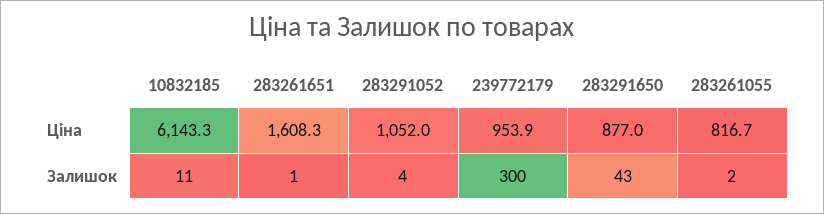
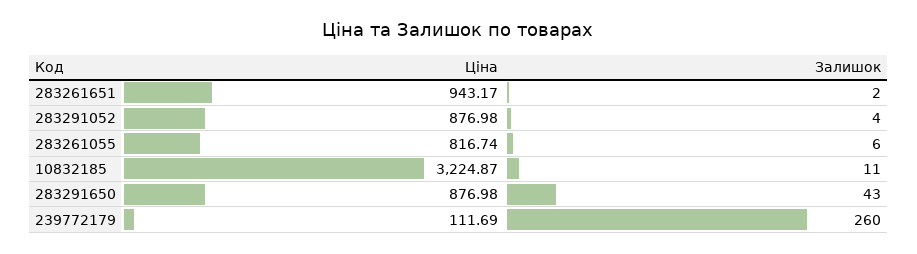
  {
    "10832185": {
-     "Ціна": 6143.3,
+     "Ціна": 3224.87,
      "Залишок": 11
    },
    "283261651": {
-     "Ціна": 1608.3,
+     "Ціна": 943.17,
-     "Залишок": 1
+     "Залишок": 2
    },
    "283291052": {
-     "Ціна": 1052,
+     "Ціна": 876.98,
      "Залишок": 4
    },
    "239772179": {
-     "Ціна": 953.9,
+     "Ціна": 111.69,
-     "Залишок": 300
+     "Залишок": 260
    },
    "283291650": {
      "Ціна": 876.98,
      "Залишок": 43
    },
    "283261055": {
      "Ціна": 816.74,
-     "Залишок": 2
+     "Залишок": 6
    }
  }

